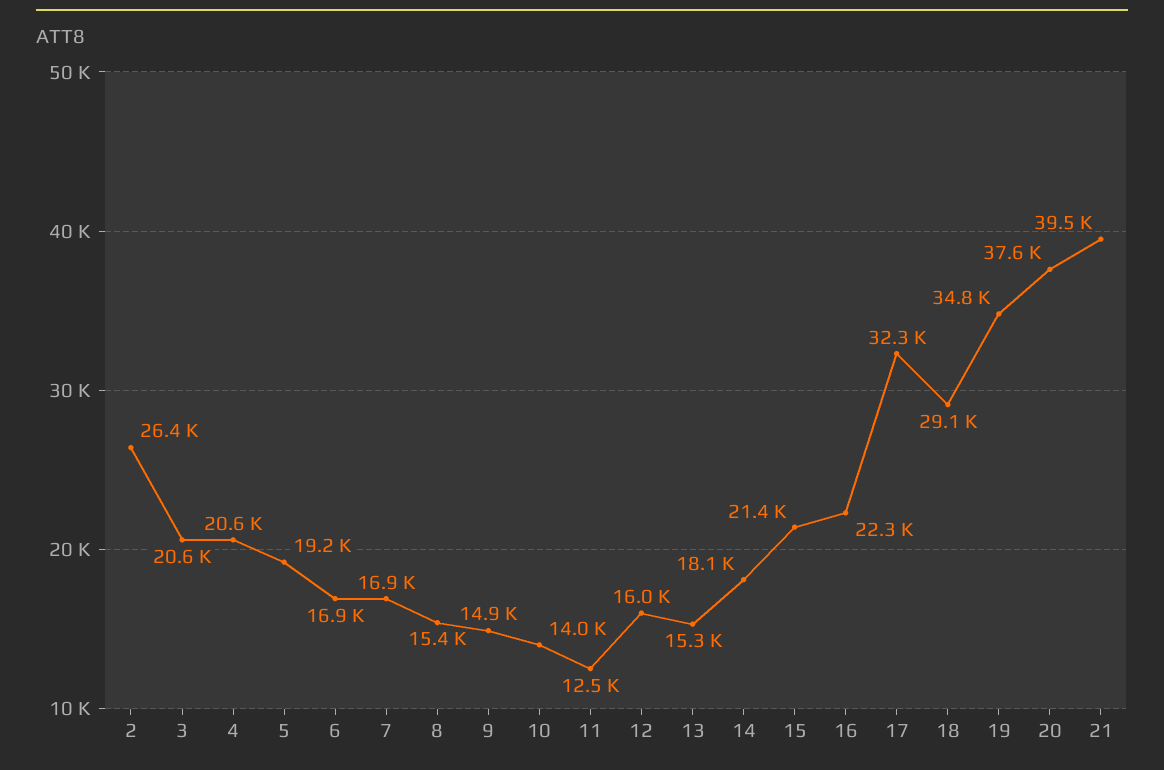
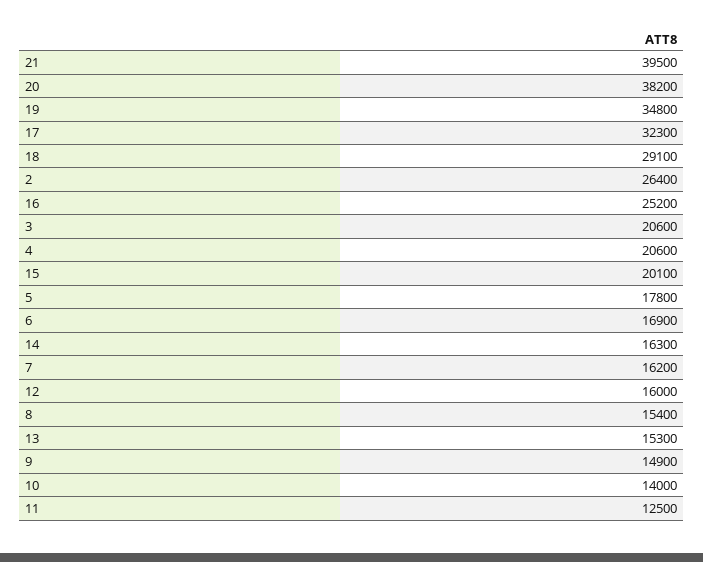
  {
    "2": 26400,
    "3": 20600,
    "4": 20600,
-   "5": 19200,
+   "5": 17800,
    "6": 16900,
-   "7": 16900,
+   "7": 16200,
    "8": 15400,
    "9": 14900,
    "10": 14000,
    "11": 12500,
    "12": 16000,
    "13": 15300,
-   "14": 18100,
+   "14": 16300,
-   "15": 21400,
+   "15": 20100,
-   "16": 22300,
+   "16": 25200,
    "17": 32300,
    "18": 29100,
    "19": 34800,
-   "20": 37600,
+   "20": 38200,
    "21": 39500
  }

